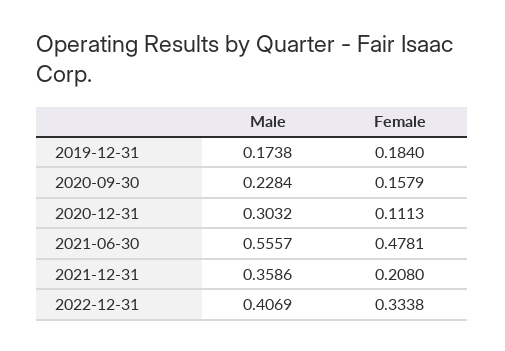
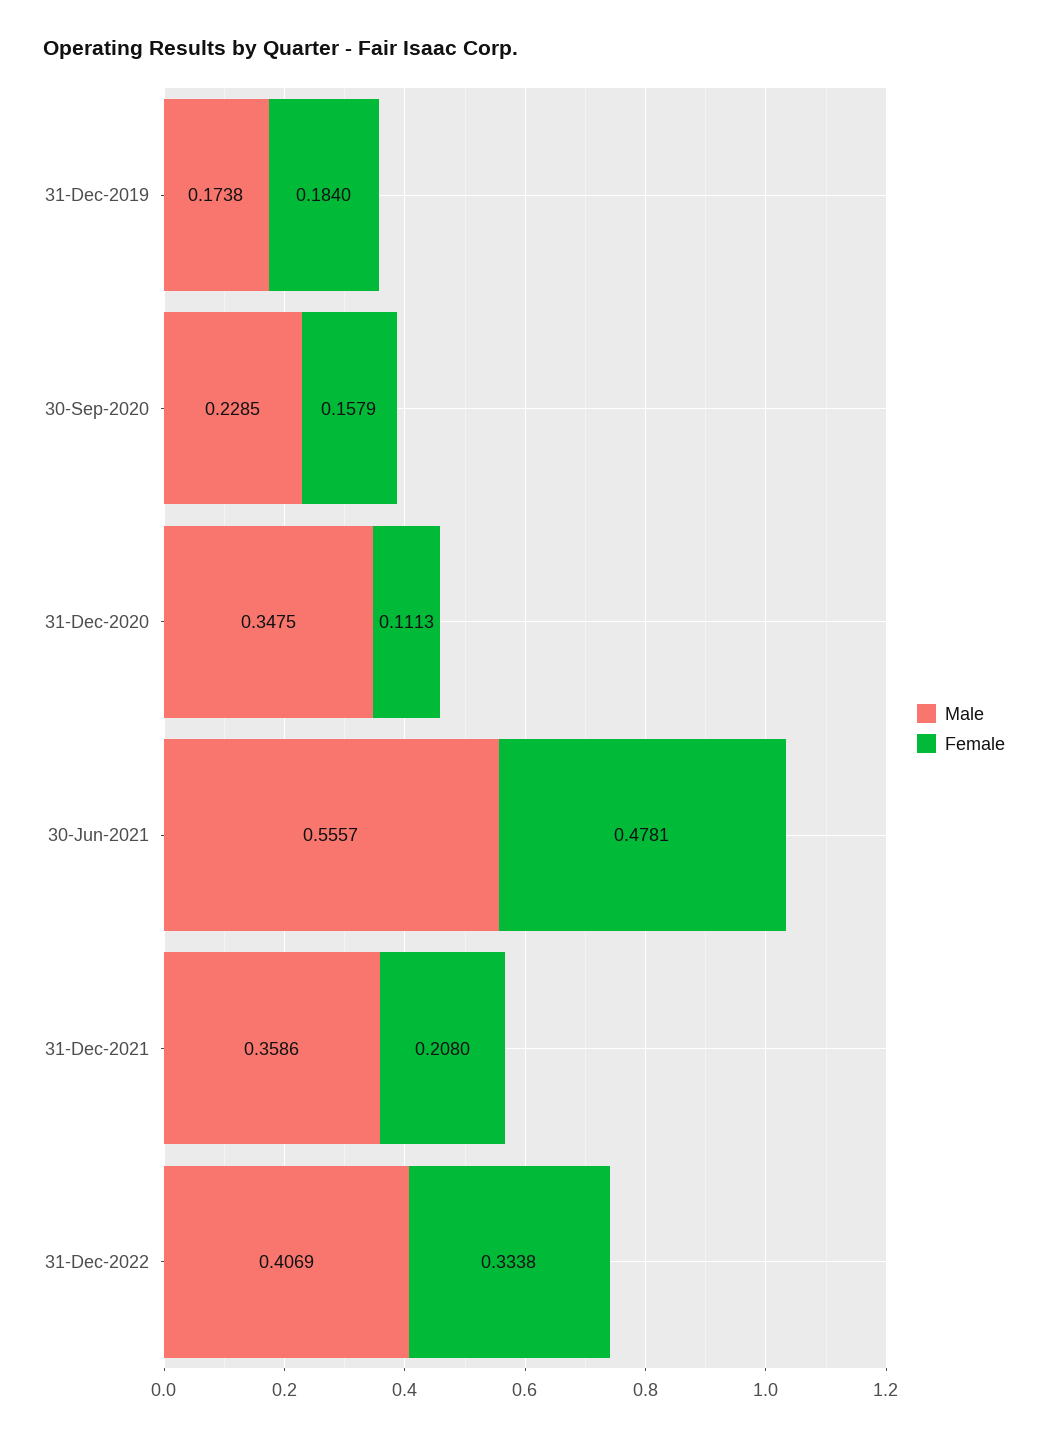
  {
    "Male": {
      "2019-12-31": 0.1738,
-     "2020-09-30": 0.2284,
+     "2020-09-30": 0.2285,
-     "2020-12-31": 0.3032,
+     "2020-12-31": 0.3475,
      "2021-06-30": 0.5557,
      "2021-12-31": 0.3586,
      "2022-12-31": 0.4069
    },
    "Female": {
      "2019-12-31": 0.184,
      "2020-09-30": 0.1579,
      "2020-12-31": 0.1113,
      "2021-06-30": 0.4781,
      "2021-12-31": 0.208,
      "2022-12-31": 0.3338
    }
  }

